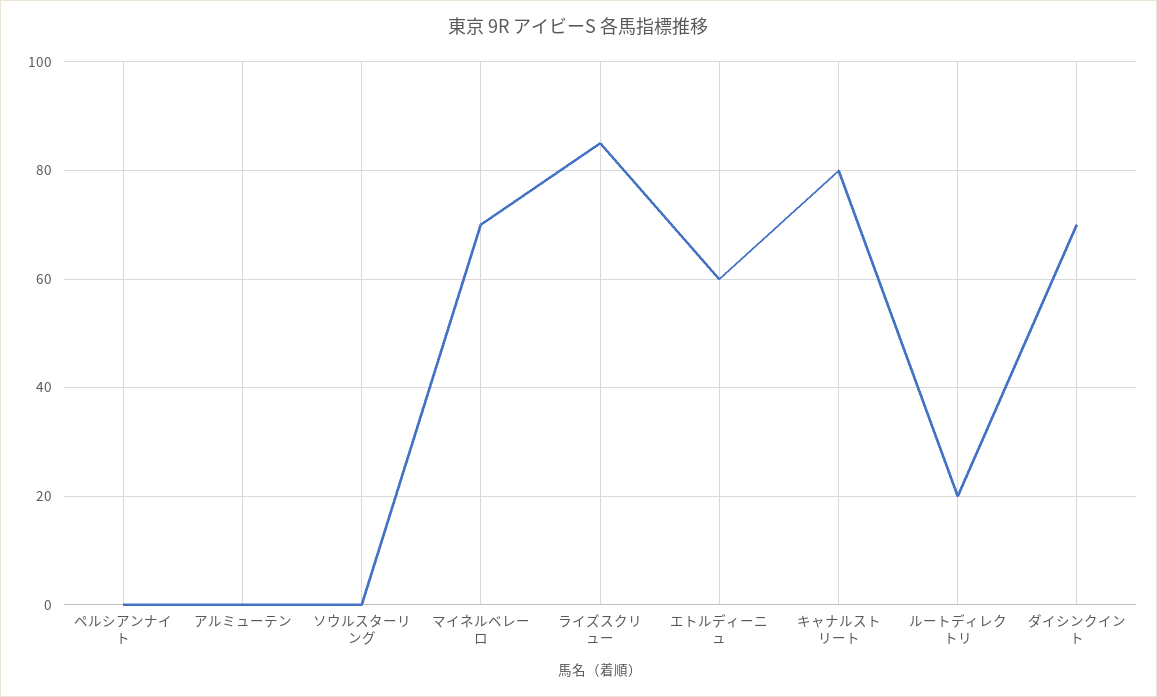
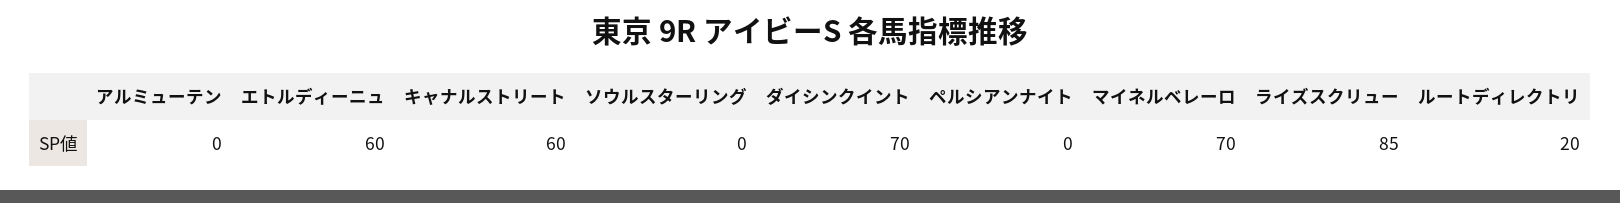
  {
    "ペルシアンナイト": 0,
    "アルミューテン": 0,
    "ソウルスターリング": 0,
    "マイネルベレーロ": 70,
    "ライズスクリュー": 85,
    "エトルディーニュ": 60,
-   "キャナルストリート": 80,
+   "キャナルストリート": 60,
    "ルートディレクトリ": 20,
    "ダイシンクイント": 70
  }

